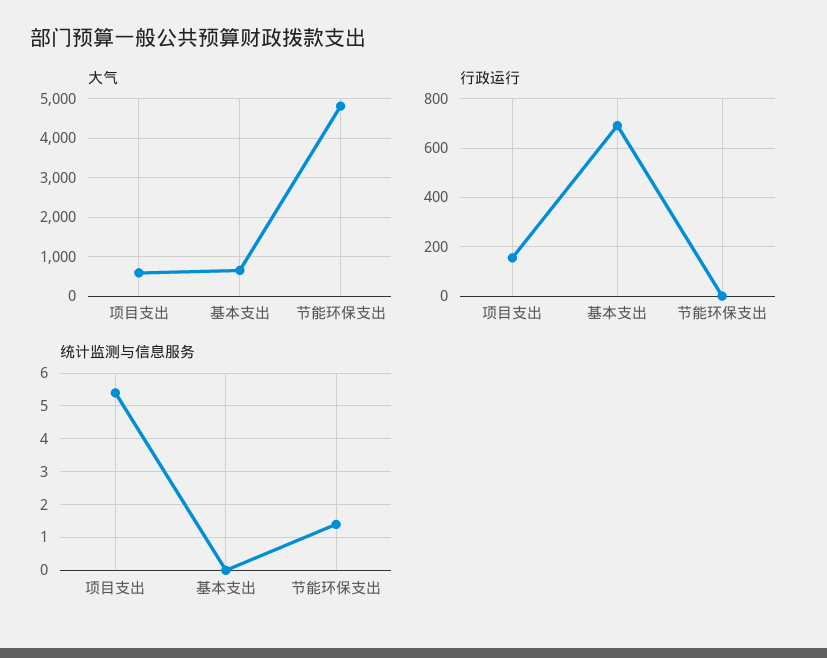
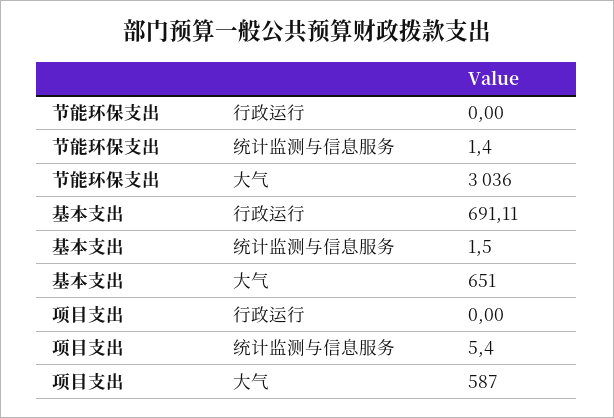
  {
    "大气": {
      "项目支出": 587,
      "基本支出": 651,
-     "节能环保支出": 4800
+     "节能环保支出": 3036
    },
    "行政运行": {
-     "项目支出": 150,
+     "项目支出": 0,
      "基本支出": 691.11,
      "节能环保支出": 0
    },
    "统计监测与信息服务": {
      "项目支出": 5.4,
-     "基本支出": 0,
+     "基本支出": 1.5,
      "节能环保支出": 1.4
    }
  }

